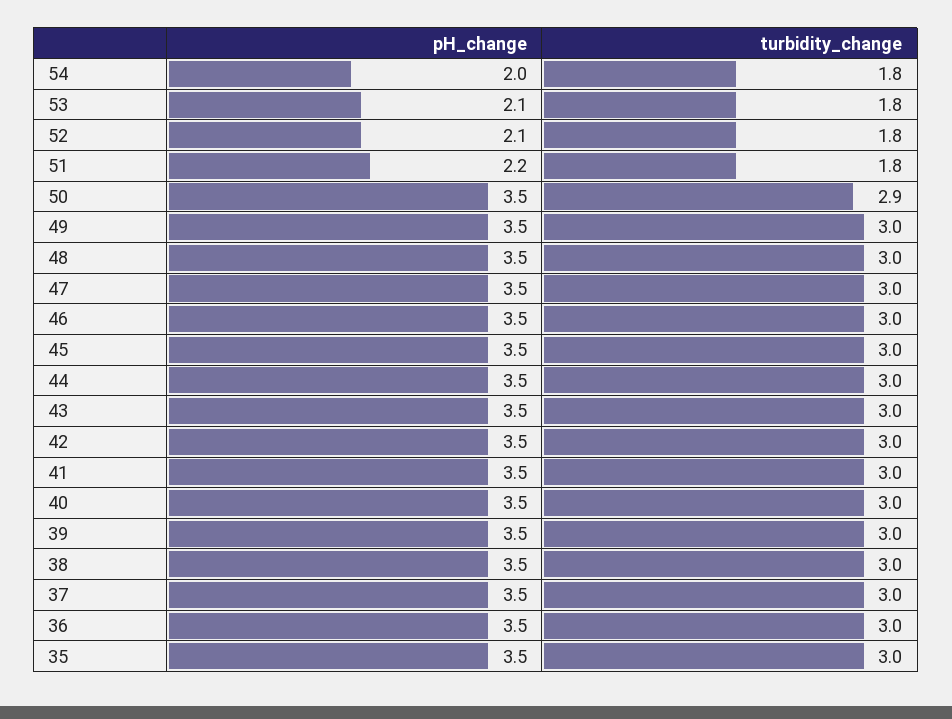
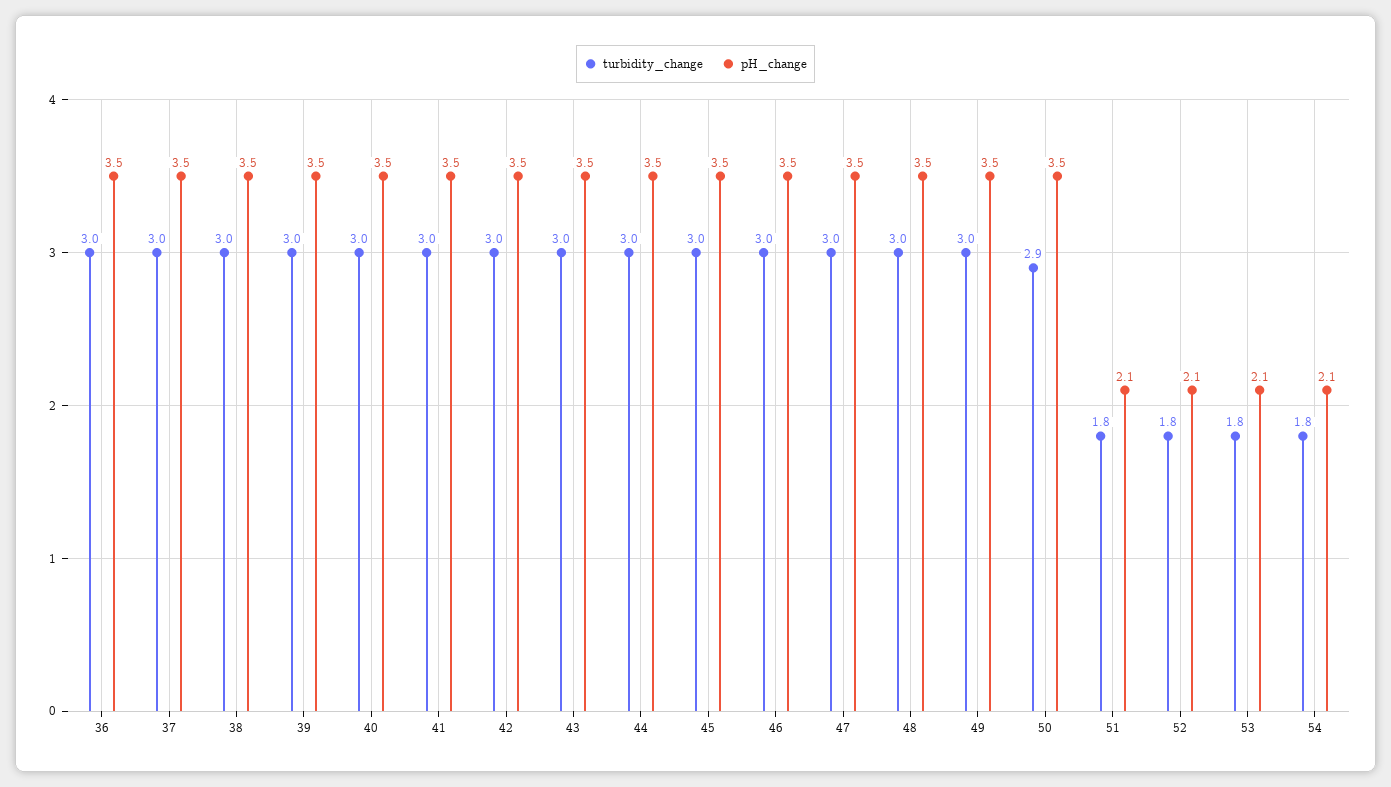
  {
    "pH_change": {
-     "54": 2,
+     "54": 2.1,
      "53": 2.1,
      "52": 2.1,
-     "51": 2.2,
+     "51": 2.1,
      "50": 3.5,
      "49": 3.5,
      "48": 3.5,
      "47": 3.5,
      "46": 3.5,
      "45": 3.5,
      "44": 3.5,
      "43": 3.5,
      "42": 3.5,
      "41": 3.5,
      "40": 3.5,
      "39": 3.5,
      "38": 3.5,
      "37": 3.5,
-     "36": 3.5,
+     "36": 3.5
-     "35": 3.5
    },
    "turbidity_change": {
      "54": 1.8,
      "53": 1.8,
      "52": 1.8,
      "51": 1.8,
      "50": 2.9,
      "49": 3,
      "48": 3,
      "47": 3,
      "46": 3,
      "45": 3,
      "44": 3,
      "43": 3,
      "42": 3,
      "41": 3,
      "40": 3,
      "39": 3,
      "38": 3,
      "37": 3,
-     "36": 3,
+     "36": 3
-     "35": 3
    }
  }

